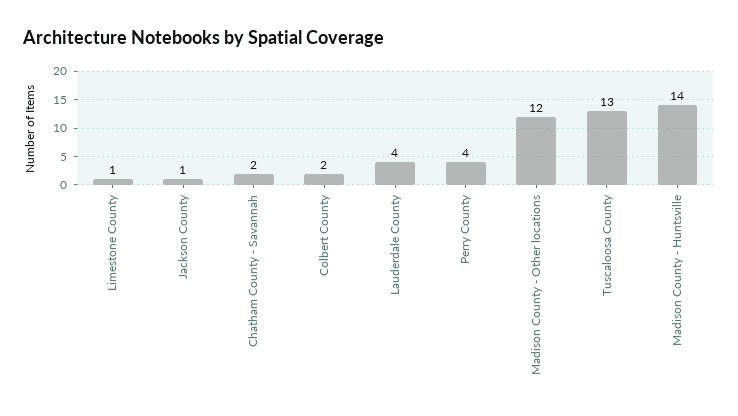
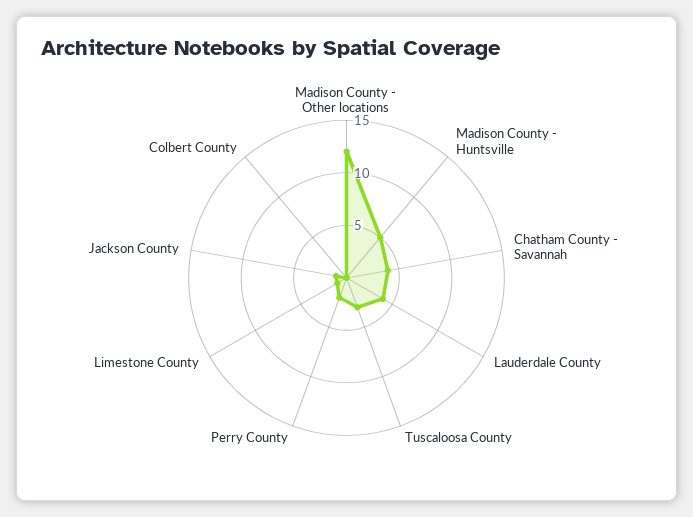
  {
    "Limestone County": 1,
    "Jackson County": 1,
-   "Chatham County - Savannah": 2,
+   "Chatham County - Savannah": 4,
-   "Colbert County": 2,
+   "Colbert County": 0,
    "Lauderdale County": 4,
-   "Perry County": 4,
+   "Perry County": 2,
    "Madison County - Other locations": 12,
-   "Tuscaloosa County": 13,
+   "Tuscaloosa County": 3,
-   "Madison County - Huntsville": 14
+   "Madison County - Huntsville": 5
  }

